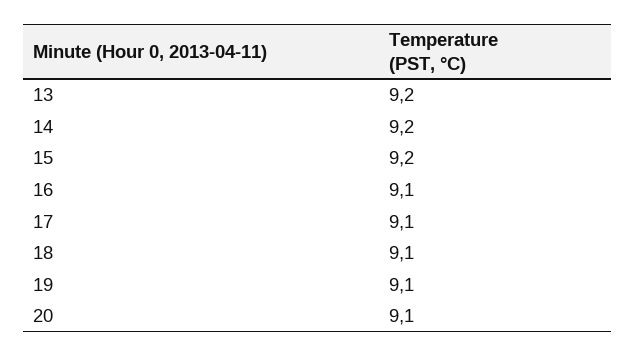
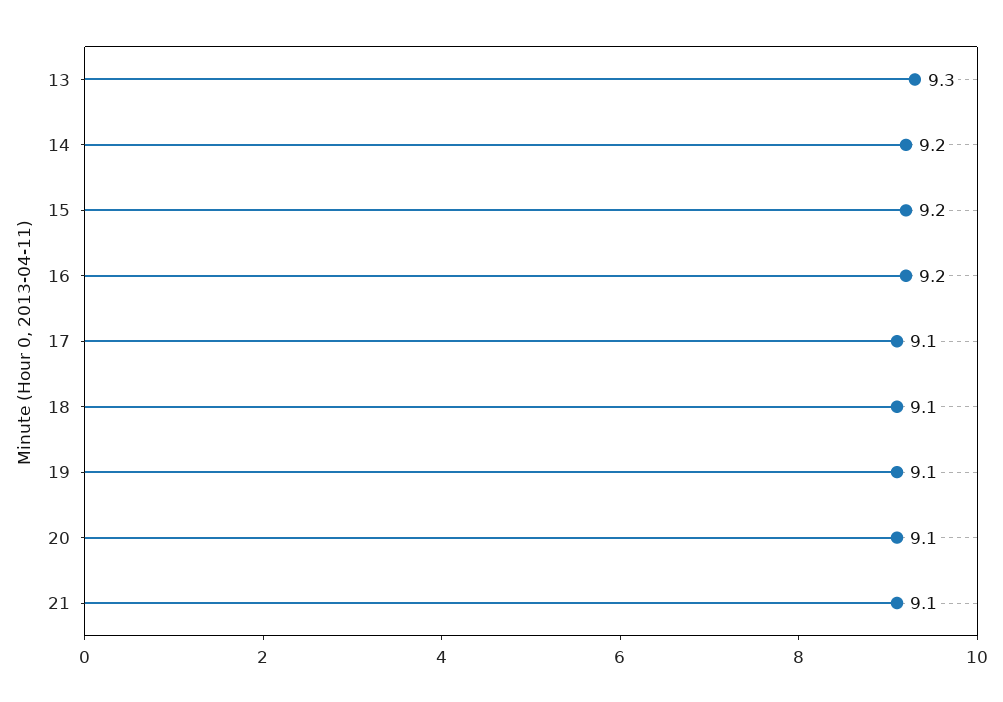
  {
-   "13": 9.2,
+   "13": 9.3,
    "14": 9.2,
    "15": 9.2,
-   "16": 9.1,
+   "16": 9.2,
    "17": 9.1,
    "18": 9.1,
    "19": 9.1,
-   "20": 9.1
+   "20": 9.1,
+   "21": 9.1
  }

